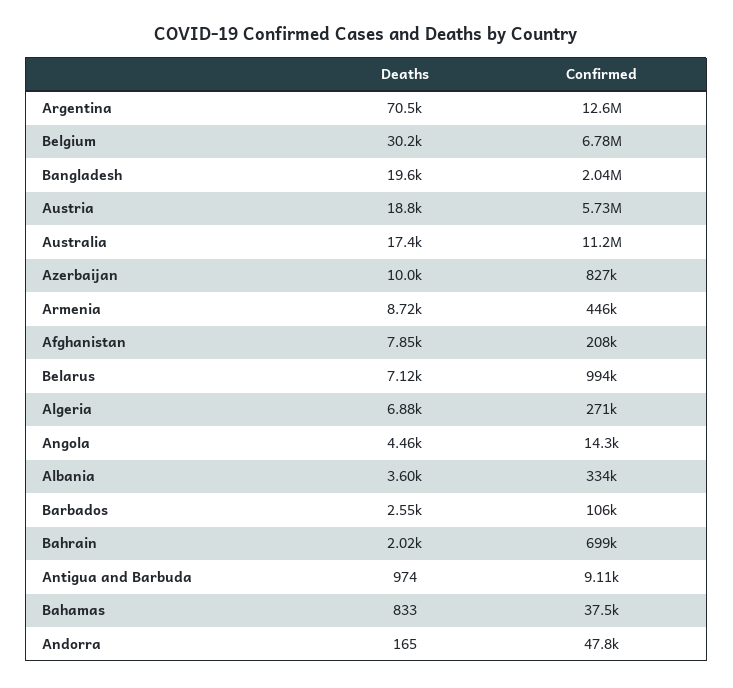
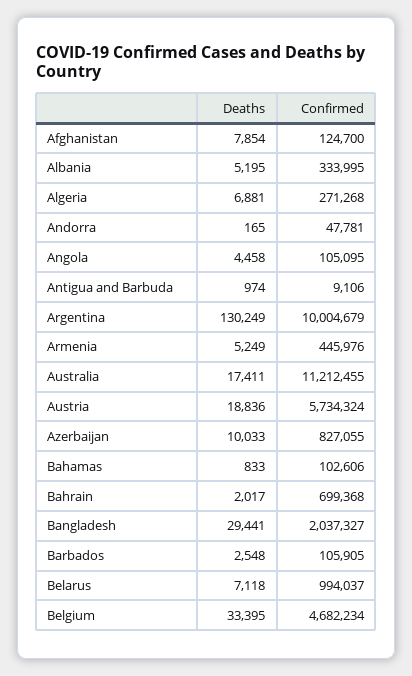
  {
    "Deaths": {
-     "Argentina": 70500,
+     "Argentina": 130249,
-     "Belgium": 30200,
+     "Belgium": 33395,
-     "Bangladesh": 19600,
+     "Bangladesh": 29441,
      "Austria": 18836,
      "Australia": 17411,
      "Azerbaijan": 10033,
-     "Armenia": 8720,
+     "Armenia": 5249,
      "Afghanistan": 7854,
      "Belarus": 7118,
      "Algeria": 6881,
      "Angola": 4458,
-     "Albania": 3600,
+     "Albania": 5195,
      "Barbados": 2548,
      "Bahrain": 2017,
      "Antigua and Barbuda": 974,
      "Bahamas": 833,
      "Andorra": 165
    },
    "Confirmed": {
-     "Argentina": 12600000,
+     "Argentina": 10004679,
-     "Belgium": 6780000,
+     "Belgium": 4682234,
      "Bangladesh": 2037327,
      "Austria": 5734324,
      "Australia": 11212455,
      "Azerbaijan": 827055,
      "Armenia": 445976,
-     "Afghanistan": 208000,
+     "Afghanistan": 124700,
      "Belarus": 994037,
      "Algeria": 271268,
-     "Angola": 14300,
+     "Angola": 105095,
      "Albania": 333995,
      "Barbados": 105905,
      "Bahrain": 699368,
      "Antigua and Barbuda": 9106,
-     "Bahamas": 37500,
+     "Bahamas": 102606,
      "Andorra": 47781
    }
  }

